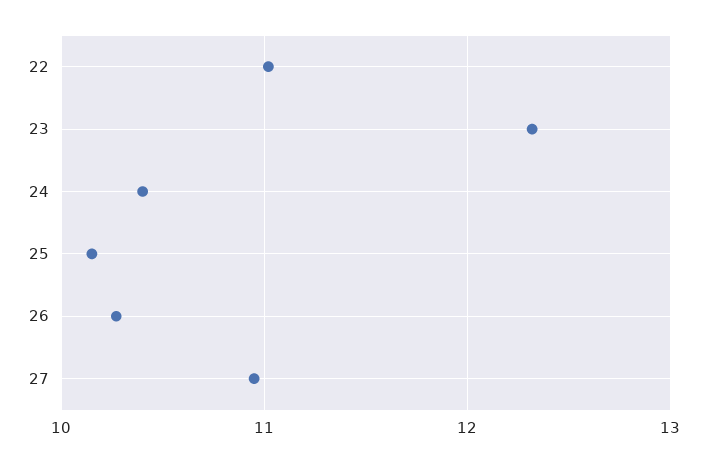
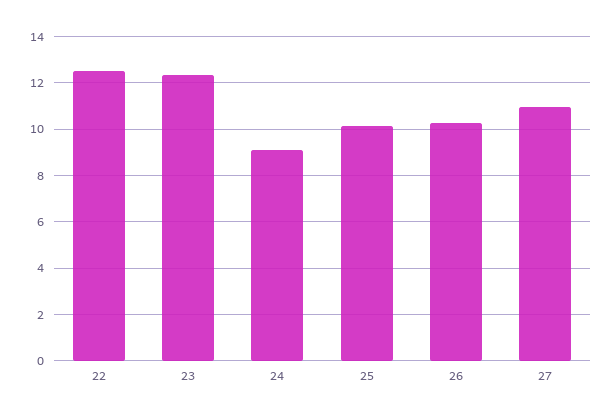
  {
-   "22": 11,
+   "22": 12.5,
    "23": 12.3,
-   "24": 10.4,
+   "24": 9,
    "25": 10.2,
    "26": 10.3,
    "27": 11
  }

